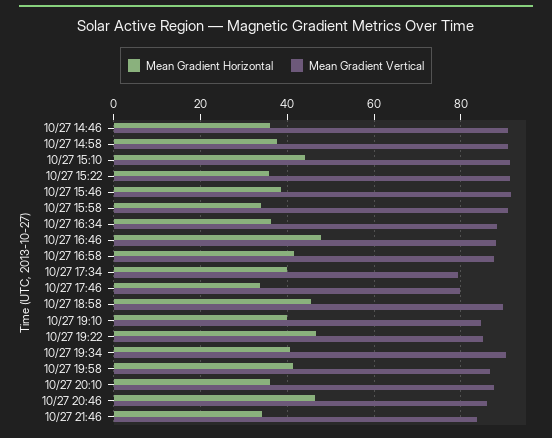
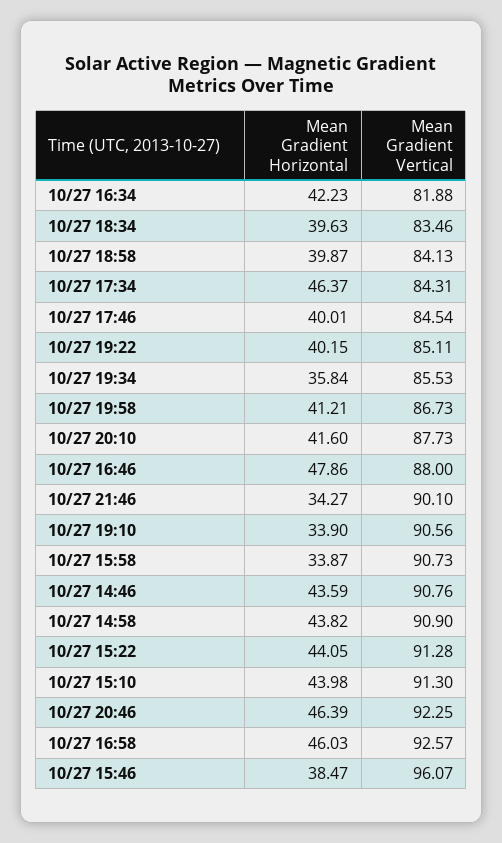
  {
    "Mean Gradient Horizontal": {
-     "10/27 14:46": 36,
+     "10/27 14:46": 43.59,
-     "10/27 14:58": 38,
+     "10/27 14:58": 43.82,
      "10/27 15:10": 43.98,
-     "10/27 15:22": 36,
+     "10/27 15:22": 44.05,
      "10/27 15:46": 38.47,
      "10/27 15:58": 33.87,
-     "10/27 16:34": 36,
+     "10/27 16:34": 42.23,
      "10/27 16:46": 47.86,
-     "10/27 16:58": 42,
+     "10/27 16:58": 46.03,
-     "10/27 17:34": 40,
+     "10/27 17:34": 46.37,
-     "10/27 17:46": 34,
+     "10/27 17:46": 40.01,
-     "10/27 18:58": 46,
+     "10/27 18:58": 39.87,
-     "10/27 19:10": 40,
+     "10/27 19:10": 33.9,
-     "10/27 19:22": 46,
+     "10/27 19:22": 40.15,
-     "10/27 19:34": 40,
+     "10/27 19:34": 35.84,
      "10/27 19:58": 41.21,
-     "10/27 20:10": 36,
+     "10/27 20:10": 41.6,
      "10/27 20:46": 46.39,
-     "10/27 21:46": 34.27
+     "10/27 21:46": 34.27,
+     "10/27 18:34": 39.63
    },
    "Mean Gradient Vertical": {
      "10/27 14:46": 90.76,
      "10/27 14:58": 90.9,
      "10/27 15:10": 91.3,
      "10/27 15:22": 91.28,
-     "10/27 15:46": 92,
+     "10/27 15:46": 96.07,
      "10/27 15:58": 90.73,
-     "10/27 16:34": 88,
+     "10/27 16:34": 81.88,
      "10/27 16:46": 88,
-     "10/27 16:58": 88,
+     "10/27 16:58": 92.57,
-     "10/27 17:34": 80,
+     "10/27 17:34": 84.31,
-     "10/27 17:46": 80,
+     "10/27 17:46": 84.54,
-     "10/27 18:58": 90,
+     "10/27 18:58": 84.13,
-     "10/27 19:10": 84,
+     "10/27 19:10": 90.56,
      "10/27 19:22": 85.11,
-     "10/27 19:34": 90,
+     "10/27 19:34": 85.53,
      "10/27 19:58": 86.73,
      "10/27 20:10": 87.73,
-     "10/27 20:46": 86,
+     "10/27 20:46": 92.25,
-     "10/27 21:46": 84
+     "10/27 21:46": 90.1,
+     "10/27 18:34": 83.46
    }
  }

